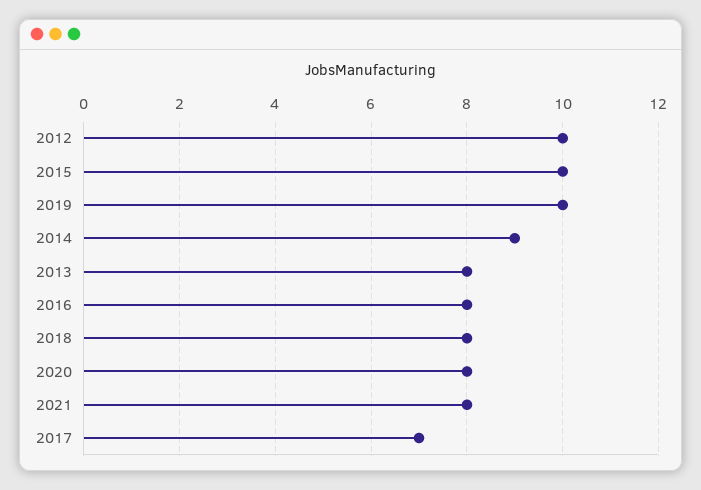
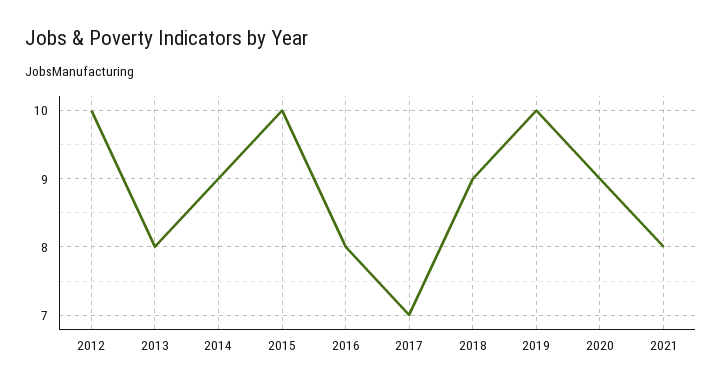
  {
    "2012": 10,
    "2015": 10,
    "2019": 10,
    "2014": 9,
    "2013": 8,
    "2016": 8,
-   "2018": 8,
+   "2018": 9,
-   "2020": 8,
+   "2020": 9,
    "2021": 8,
    "2017": 7
  }

